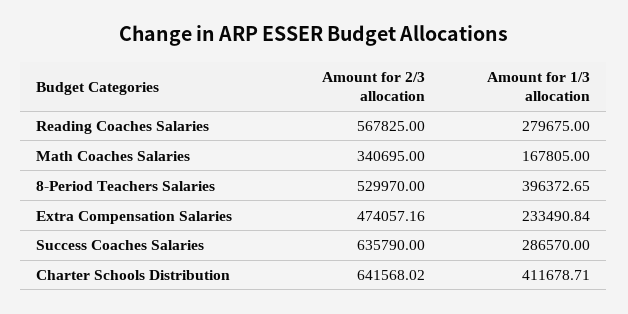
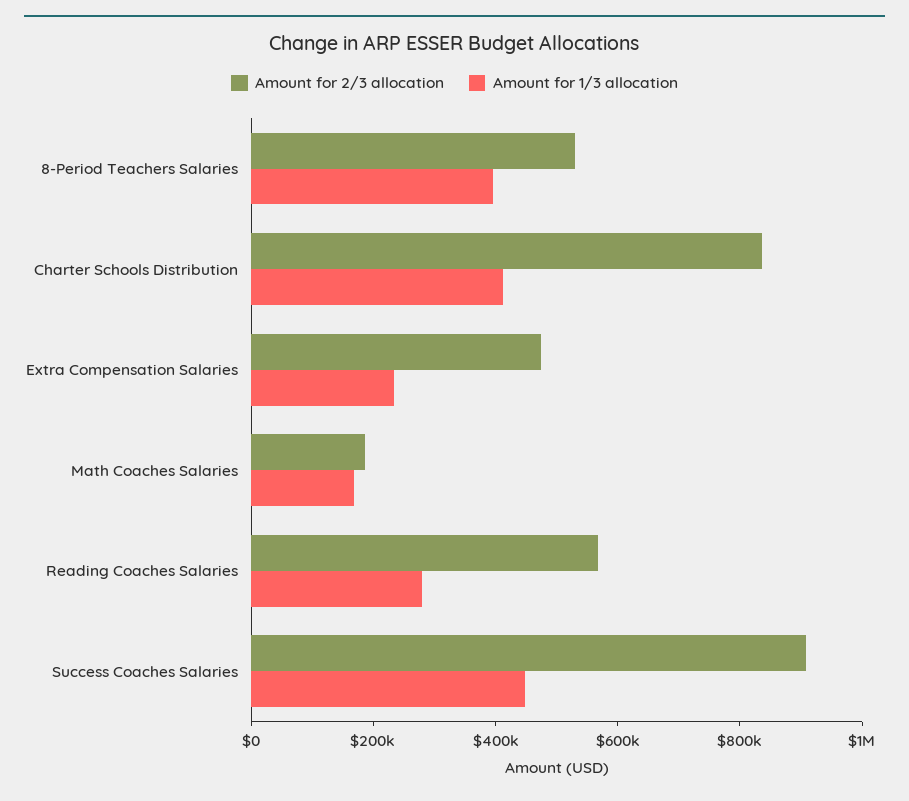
  {
    "Amount for 2/3 allocation": {
      "Reading Coaches Salaries": 567825,
-     "Math Coaches Salaries": 340695,
+     "Math Coaches Salaries": 200000,
      "8-Period Teachers Salaries": 529970,
      "Extra Compensation Salaries": 474057.16,
-     "Success Coaches Salaries": 635790,
+     "Success Coaches Salaries": 900000,
-     "Charter Schools Distribution": 641568.02
+     "Charter Schools Distribution": 850000
    },
    "Amount for 1/3 allocation": {
      "Reading Coaches Salaries": 279675,
      "Math Coaches Salaries": 167805,
      "8-Period Teachers Salaries": 396372.65,
      "Extra Compensation Salaries": 233490.84,
-     "Success Coaches Salaries": 286570,
+     "Success Coaches Salaries": 450000,
      "Charter Schools Distribution": 411678.71
    }
  }

